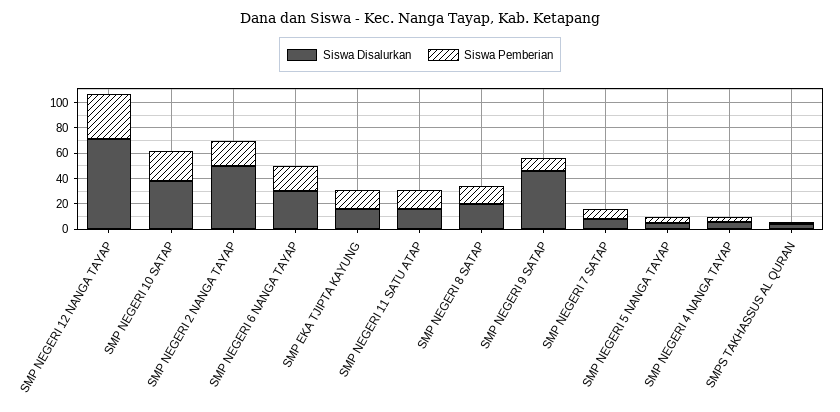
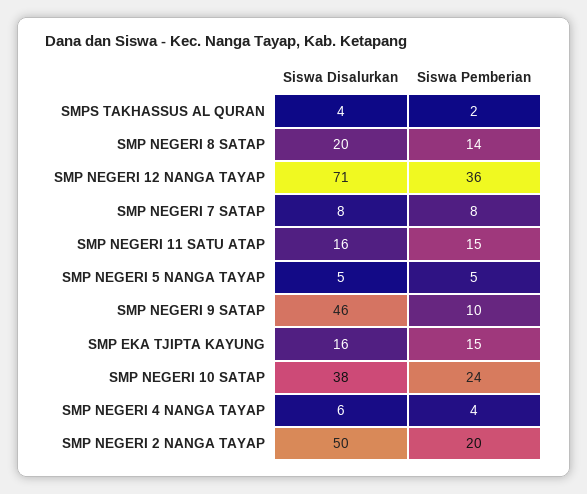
  {
    "Siswa Disalurkan": {
      "SMP NEGERI 12 NANGA TAYAP": 71,
      "SMP NEGERI 10 SATAP": 38,
      "SMP NEGERI 2 NANGA TAYAP": 50,
-     "SMP NEGERI 6 NANGA TAYAP": 30,
      "SMP EKA TJIPTA KAYUNG": 16,
      "SMP NEGERI 11 SATU ATAP": 16,
      "SMP NEGERI 8 SATAP": 20,
      "SMP NEGERI 9 SATAP": 46,
      "SMP NEGERI 7 SATAP": 8,
      "SMP NEGERI 5 NANGA TAYAP": 5,
      "SMP NEGERI 4 NANGA TAYAP": 6,
      "SMPS TAKHASSUS AL QURAN": 4
    },
    "Siswa Pemberian": {
      "SMP NEGERI 12 NANGA TAYAP": 36,
      "SMP NEGERI 10 SATAP": 24,
      "SMP NEGERI 2 NANGA TAYAP": 20,
-     "SMP NEGERI 6 NANGA TAYAP": 20,
      "SMP EKA TJIPTA KAYUNG": 15,
      "SMP NEGERI 11 SATU ATAP": 15,
      "SMP NEGERI 8 SATAP": 14,
      "SMP NEGERI 9 SATAP": 10,
      "SMP NEGERI 7 SATAP": 8,
      "SMP NEGERI 5 NANGA TAYAP": 5,
      "SMP NEGERI 4 NANGA TAYAP": 4,
      "SMPS TAKHASSUS AL QURAN": 2
    }
  }

